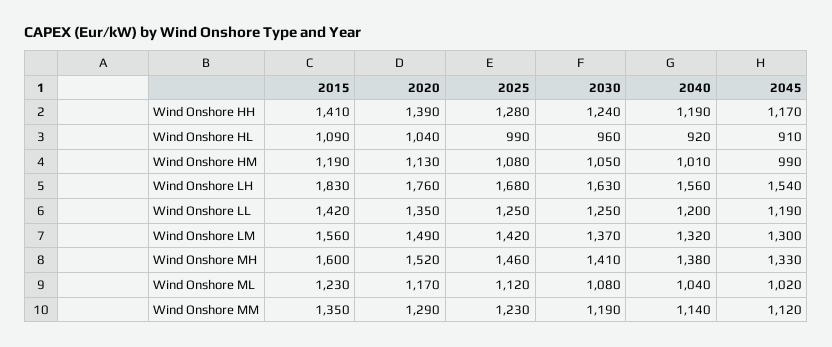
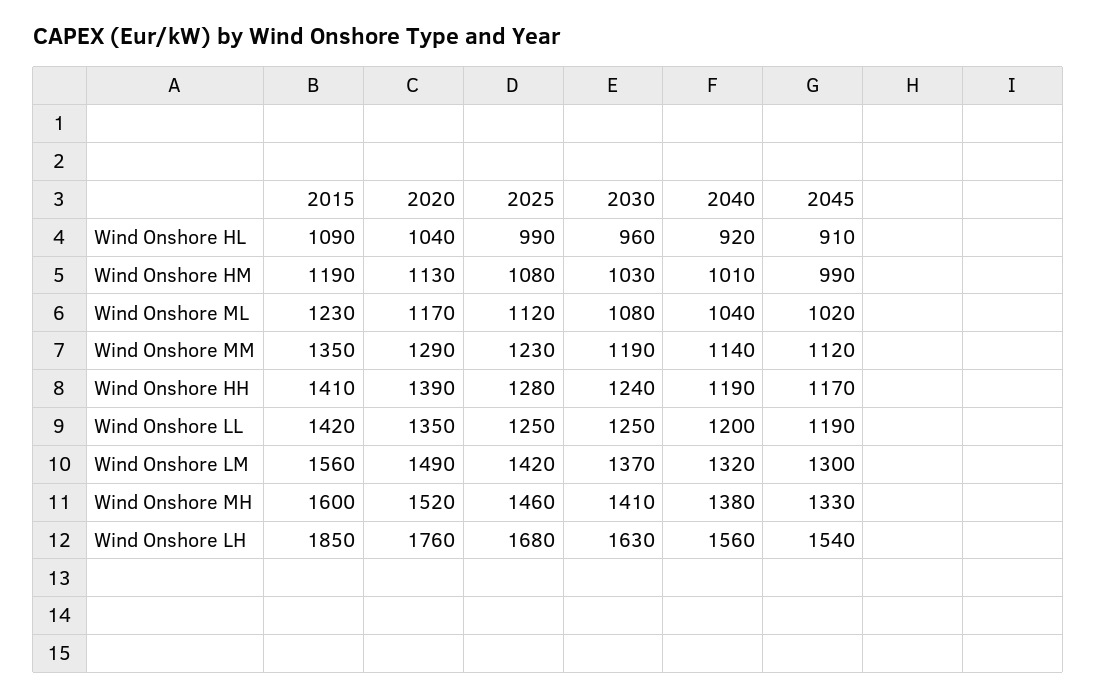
  {
    "2015": {
      "Wind Onshore HH": 1410,
      "Wind Onshore HL": 1090,
      "Wind Onshore HM": 1190,
-     "Wind Onshore LH": 1830,
+     "Wind Onshore LH": 1850,
      "Wind Onshore LL": 1420,
      "Wind Onshore LM": 1560,
      "Wind Onshore MH": 1600,
      "Wind Onshore ML": 1230,
      "Wind Onshore MM": 1350
    },
    "2020": {
      "Wind Onshore HH": 1390,
      "Wind Onshore HL": 1040,
      "Wind Onshore HM": 1130,
      "Wind Onshore LH": 1760,
      "Wind Onshore LL": 1350,
      "Wind Onshore LM": 1490,
      "Wind Onshore MH": 1520,
      "Wind Onshore ML": 1170,
      "Wind Onshore MM": 1290
    },
    "2025": {
      "Wind Onshore HH": 1280,
      "Wind Onshore HL": 990,
      "Wind Onshore HM": 1080,
      "Wind Onshore LH": 1680,
      "Wind Onshore LL": 1250,
      "Wind Onshore LM": 1420,
      "Wind Onshore MH": 1460,
      "Wind Onshore ML": 1120,
      "Wind Onshore MM": 1230
    },
    "2030": {
      "Wind Onshore HH": 1240,
      "Wind Onshore HL": 960,
-     "Wind Onshore HM": 1050,
+     "Wind Onshore HM": 1030,
      "Wind Onshore LH": 1630,
      "Wind Onshore LL": 1250,
      "Wind Onshore LM": 1370,
      "Wind Onshore MH": 1410,
      "Wind Onshore ML": 1080,
      "Wind Onshore MM": 1190
    },
    "2040": {
      "Wind Onshore HH": 1190,
      "Wind Onshore HL": 920,
      "Wind Onshore HM": 1010,
      "Wind Onshore LH": 1560,
      "Wind Onshore LL": 1200,
      "Wind Onshore LM": 1320,
      "Wind Onshore MH": 1380,
      "Wind Onshore ML": 1040,
      "Wind Onshore MM": 1140
    },
    "2045": {
      "Wind Onshore HH": 1170,
      "Wind Onshore HL": 910,
      "Wind Onshore HM": 990,
      "Wind Onshore LH": 1540,
      "Wind Onshore LL": 1190,
      "Wind Onshore LM": 1300,
      "Wind Onshore MH": 1330,
      "Wind Onshore ML": 1020,
      "Wind Onshore MM": 1120
    }
  }

